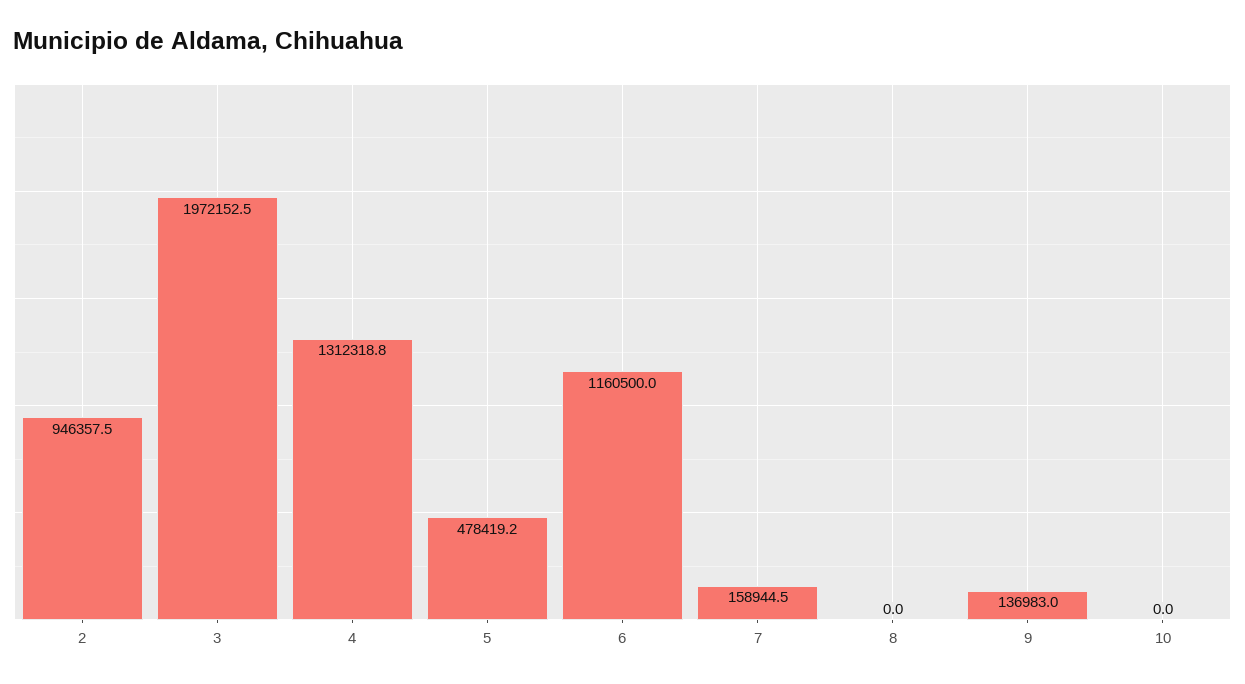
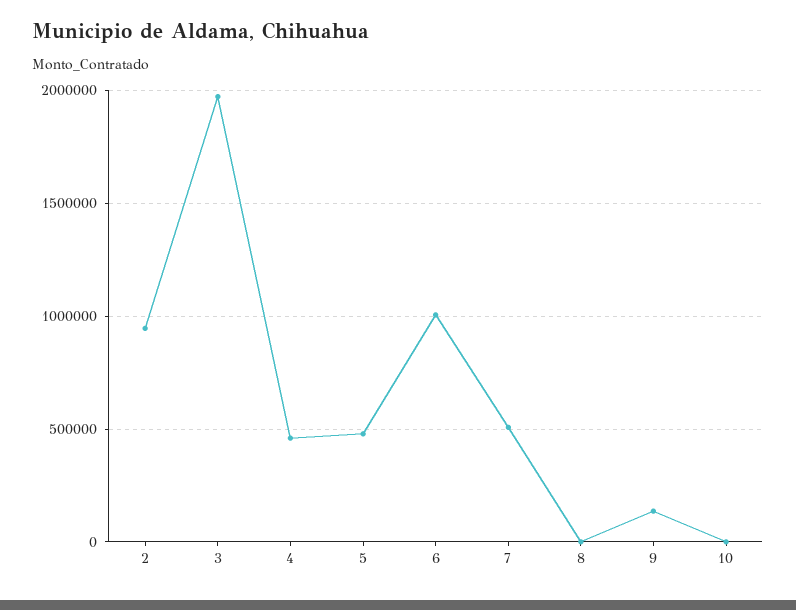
  {
    "2": 946357.5,
    "3": 1972152.5,
-   "4": 1312318.8,
+   "4": 450000,
    "5": 478419.2,
-   "6": 1160500,
+   "6": 1000000,
-   "7": 158944.5,
+   "7": 500000,
    "8": 0,
    "9": 136983,
    "10": 0
  }

